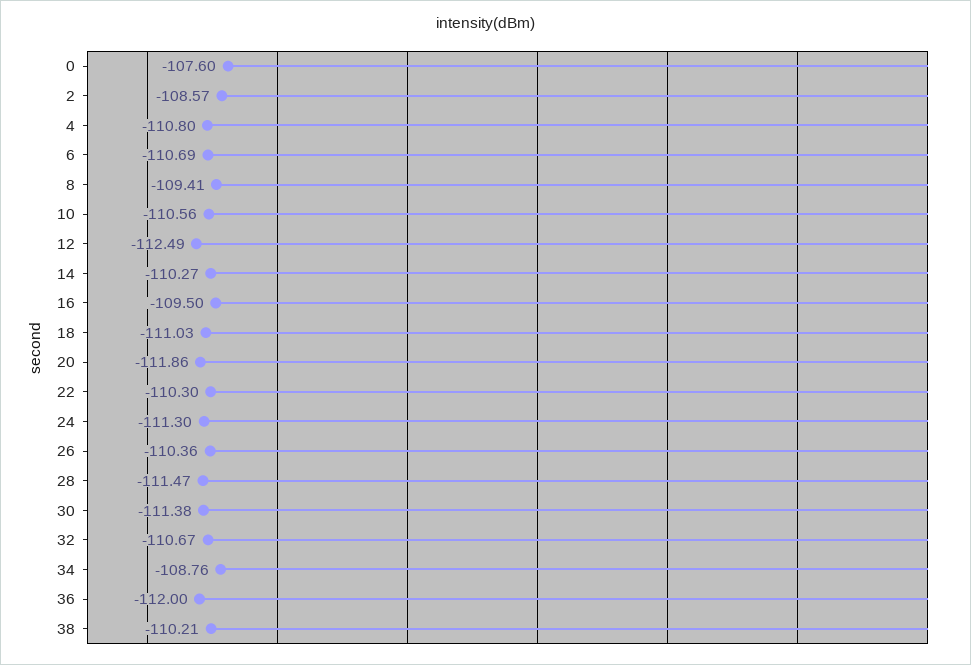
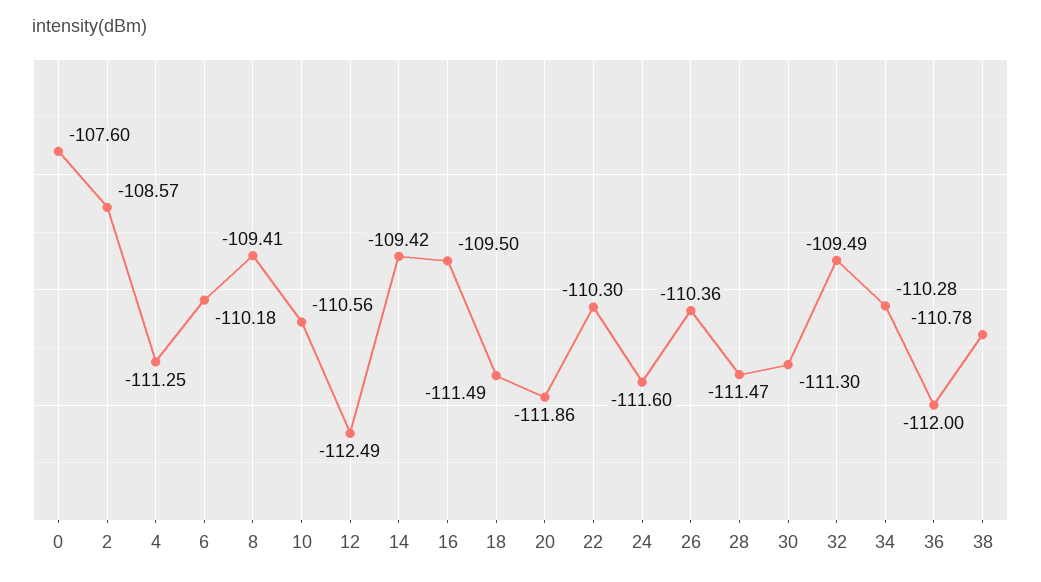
  {
    "0": -107.6,
    "2": -108.57,
-   "4": -110.8,
+   "4": -111.25,
-   "6": -110.69,
+   "6": -110.18,
    "8": -109.41,
    "10": -110.56,
    "12": -112.49,
-   "14": -110.27,
+   "14": -109.42,
    "16": -109.5,
-   "18": -111.03,
+   "18": -111.49,
    "20": -111.86,
    "22": -110.3,
-   "24": -111.3,
+   "24": -111.6,
    "26": -110.36,
    "28": -111.47,
-   "30": -111.38,
+   "30": -111.3,
-   "32": -110.67,
+   "32": -109.49,
-   "34": -108.76,
+   "34": -110.28,
    "36": -112,
-   "38": -110.21
+   "38": -110.78
  }

